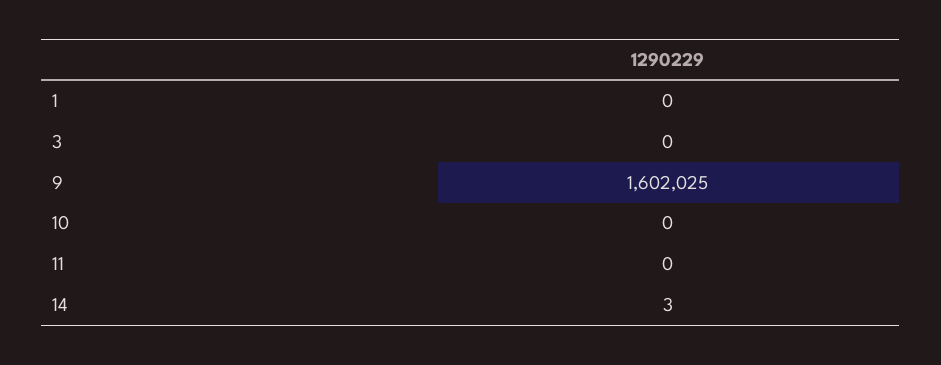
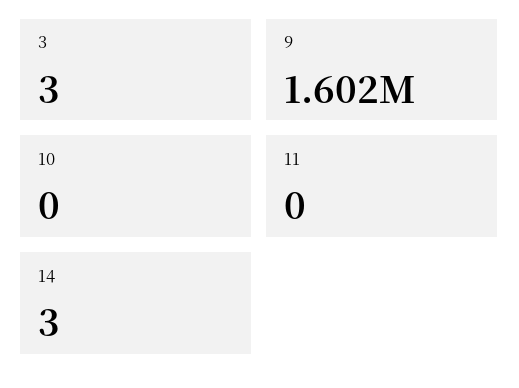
  {
-   "1": 0,
-   "3": 0,
+   "3": 3,
    "9": 1602025,
    "10": 0,
    "11": 0,
    "14": 3
  }

